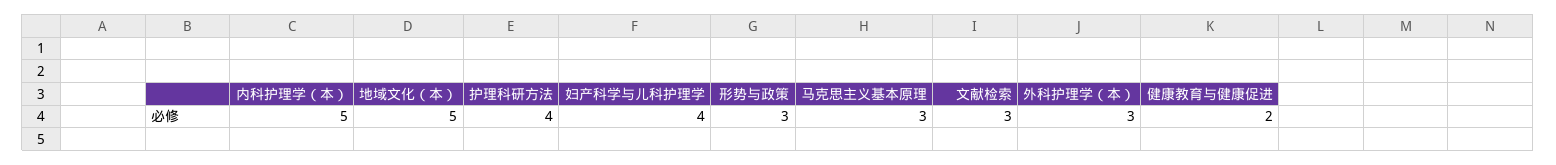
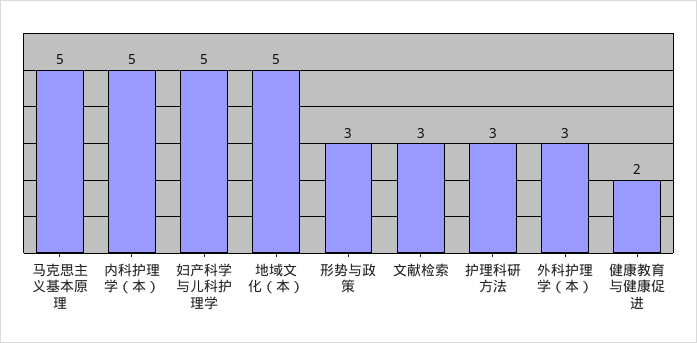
  {
    "内科护理学（本）": 5,
    "地域文化（本）": 5,
-   "护理科研方法": 4,
+   "护理科研方法": 3,
-   "妇产科学与儿科护理学": 4,
+   "妇产科学与儿科护理学": 5,
    "形势与政策": 3,
-   "马克思主义基本原理": 3,
+   "马克思主义基本原理": 5,
    "文献检索": 3,
    "外科护理学（本）": 3,
    "健康教育与健康促进": 2
  }

